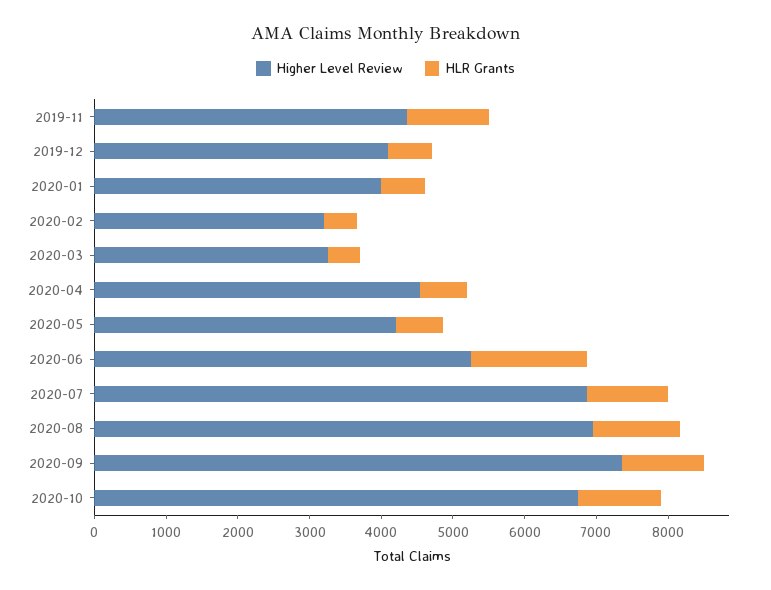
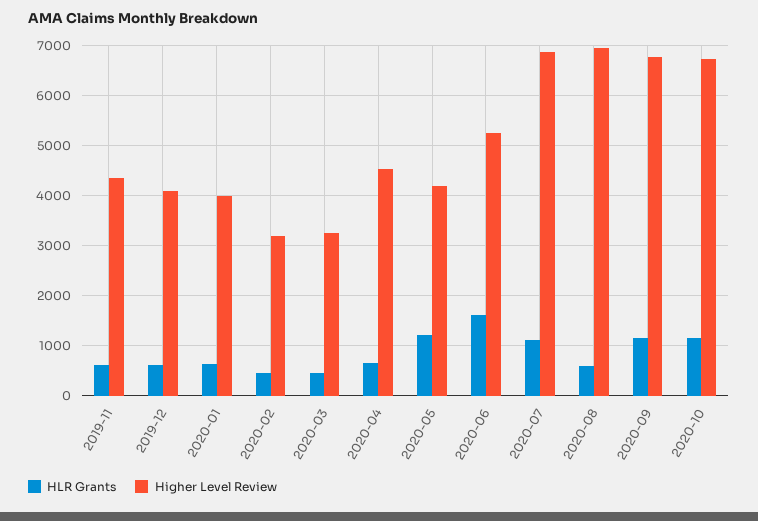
  {
    "Higher Level Review": {
      "2019-11": 4400,
      "2019-12": 4200,
      "2020-01": 4000,
      "2020-02": 3200,
      "2020-03": 3200,
      "2020-04": 4600,
      "2020-05": 4200,
      "2020-06": 5200,
      "2020-07": 6800,
      "2020-08": 7000,
-     "2020-09": 7400,
+     "2020-09": 6800,
      "2020-10": 6800
    },
    "HLR Grants": {
-     "2019-11": 1200,
+     "2019-11": 600,
      "2019-12": 600,
      "2020-01": 600,
      "2020-02": 400,
      "2020-03": 400,
      "2020-04": 600,
-     "2020-05": 600,
+     "2020-05": 1200,
      "2020-06": 1600,
      "2020-07": 1200,
-     "2020-08": 1200,
+     "2020-08": 600,
      "2020-09": 1200,
      "2020-10": 1200
    }
  }

